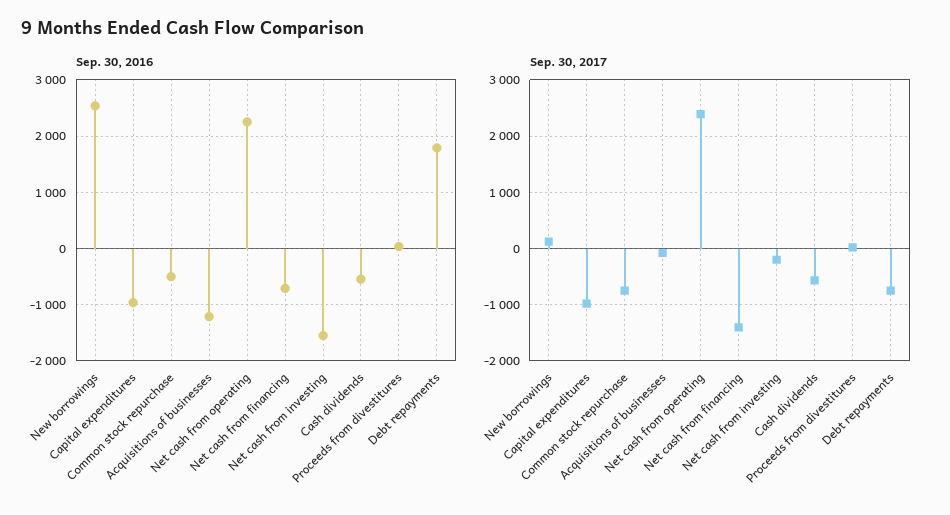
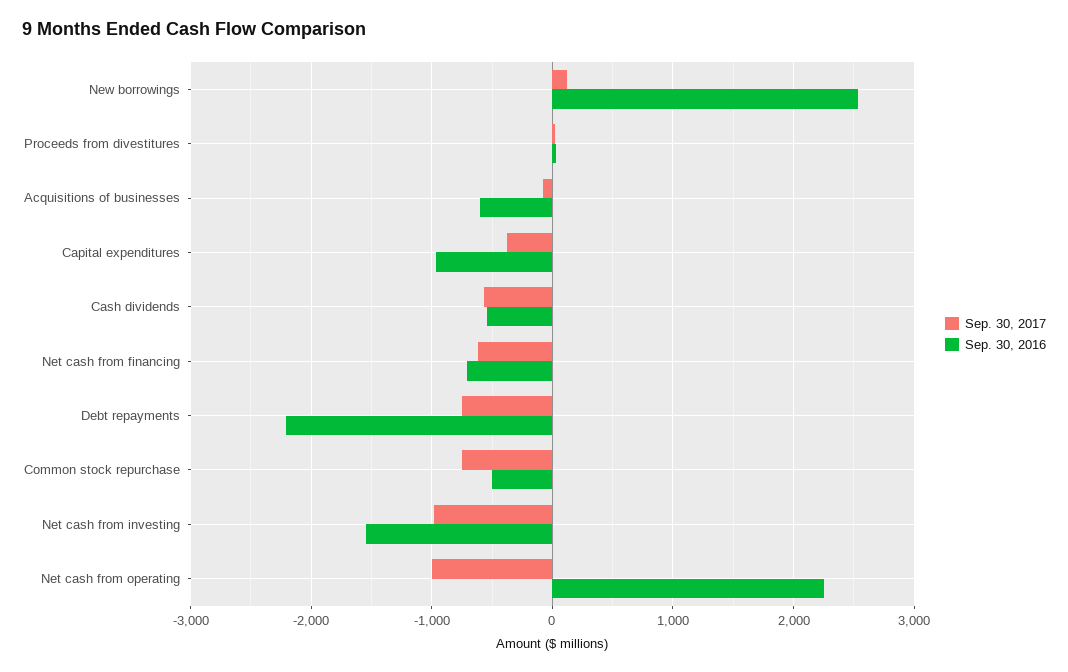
  {
    "Sep. 30, 2016": {
      "New borrowings": 2500,
      "Capital expenditures": -1000,
      "Common stock repurchase": -500,
-     "Acquisitions of businesses": -1200,
+     "Acquisitions of businesses": -600,
      "Net cash from operating": 2300,
      "Net cash from financing": -700,
      "Net cash from investing": -1600,
      "Cash dividends": -500,
      "Proceeds from divestitures": 0,
-     "Debt repayments": 1800
+     "Debt repayments": -2200
    },
    "Sep. 30, 2017": {
      "New borrowings": 100,
-     "Capital expenditures": -1000,
+     "Capital expenditures": -400,
      "Common stock repurchase": -800,
      "Acquisitions of businesses": -100,
-     "Net cash from operating": 2400,
+     "Net cash from operating": -1000,
-     "Net cash from financing": -1400,
+     "Net cash from financing": -600,
-     "Net cash from investing": -200,
+     "Net cash from investing": -1000,
      "Cash dividends": -600,
      "Proceeds from divestitures": 0,
      "Debt repayments": -700
    }
  }

